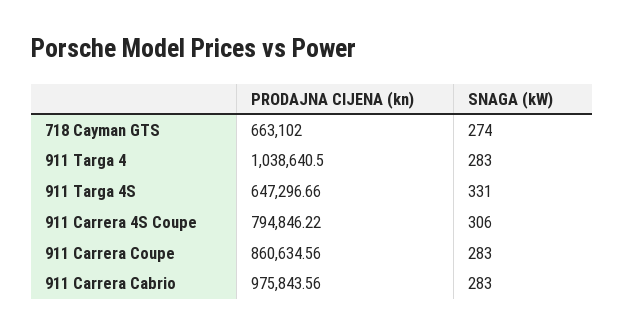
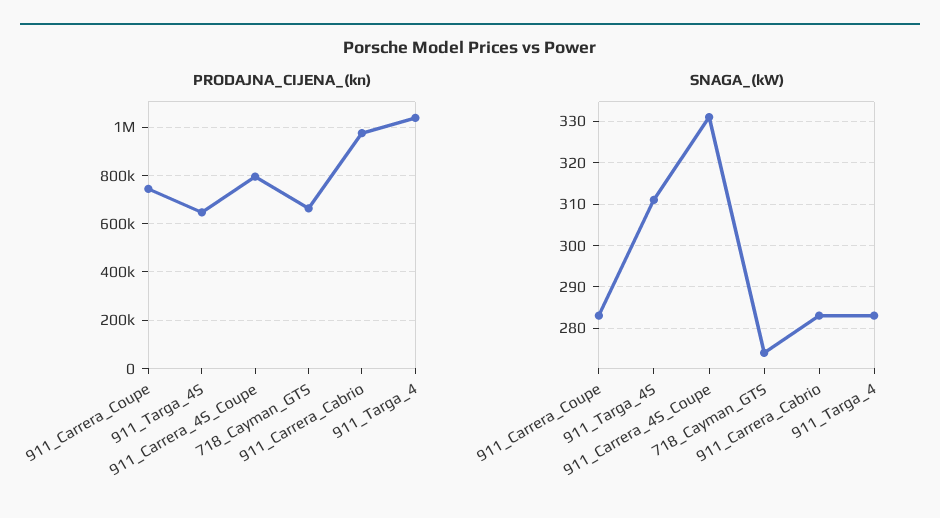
  {
    "PRODAJNA CIJENA (kn)": {
      "718 Cayman GTS": 663102,
      "911 Targa 4": 1038640.5,
      "911 Targa 4S": 647296.66,
      "911 Carrera 4S Coupe": 794846.22,
-     "911 Carrera Coupe": 860634.56,
+     "911 Carrera Coupe": 750000,
      "911 Carrera Cabrio": 975843.56
    },
    "SNAGA (kW)": {
      "718 Cayman GTS": 274,
      "911 Targa 4": 283,
-     "911 Targa 4S": 331,
+     "911 Targa 4S": 310,
-     "911 Carrera 4S Coupe": 306,
+     "911 Carrera 4S Coupe": 330,
      "911 Carrera Coupe": 283,
      "911 Carrera Cabrio": 283
    }
  }

